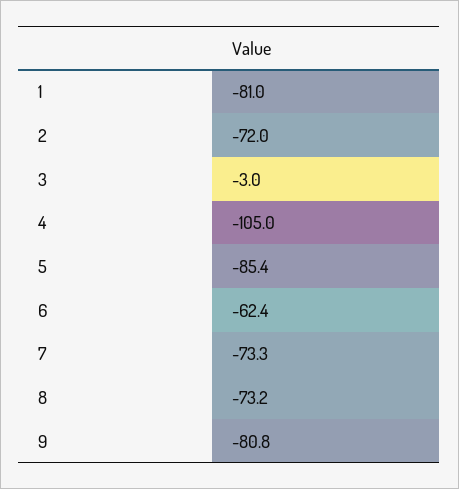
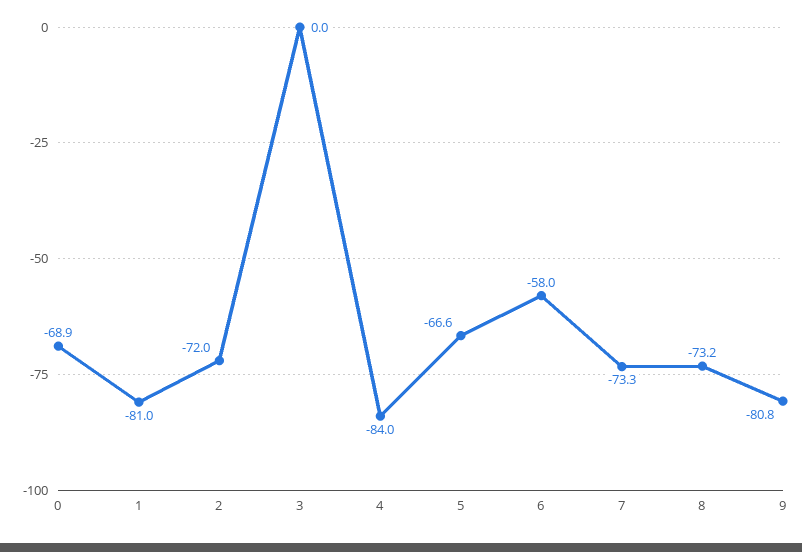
  {
    "1": -81,
    "2": -72,
-   "3": -3,
+   "3": 0,
-   "4": -105,
+   "4": -84,
-   "5": -85.4,
+   "5": -66.6,
-   "6": -62.4,
+   "6": -58,
    "7": -73.3,
    "8": -73.2,
-   "9": -80.8
+   "9": -80.8,
+   "0": -68.9
  }

